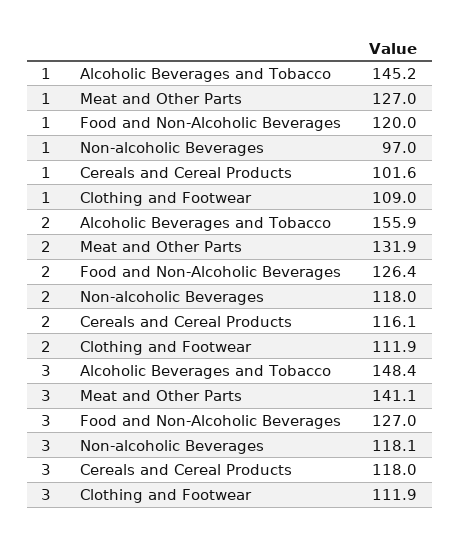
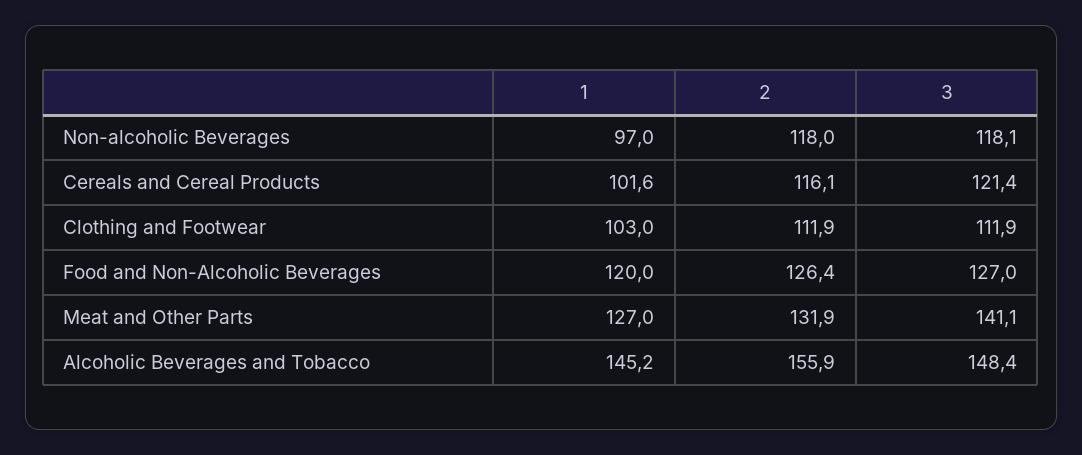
  {
    "1": {
      "Alcoholic Beverages and Tobacco": 145.2,
      "Meat and Other Parts": 127,
      "Food and Non-Alcoholic Beverages": 120,
      "Non-alcoholic Beverages": 97,
      "Cereals and Cereal Products": 101.6,
-     "Clothing and Footwear": 109
+     "Clothing and Footwear": 103
    },
    "2": {
      "Alcoholic Beverages and Tobacco": 155.9,
      "Meat and Other Parts": 131.9,
      "Food and Non-Alcoholic Beverages": 126.4,
      "Non-alcoholic Beverages": 118,
      "Cereals and Cereal Products": 116.1,
      "Clothing and Footwear": 111.9
    },
    "3": {
      "Alcoholic Beverages and Tobacco": 148.4,
      "Meat and Other Parts": 141.1,
      "Food and Non-Alcoholic Beverages": 127,
      "Non-alcoholic Beverages": 118.1,
-     "Cereals and Cereal Products": 118,
+     "Cereals and Cereal Products": 121.4,
      "Clothing and Footwear": 111.9
    }
  }

